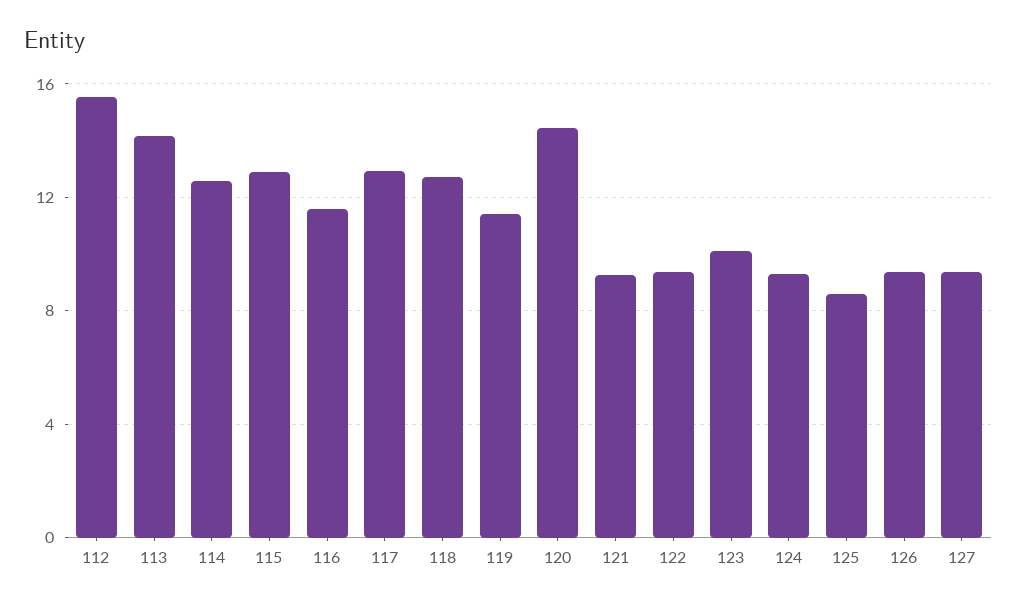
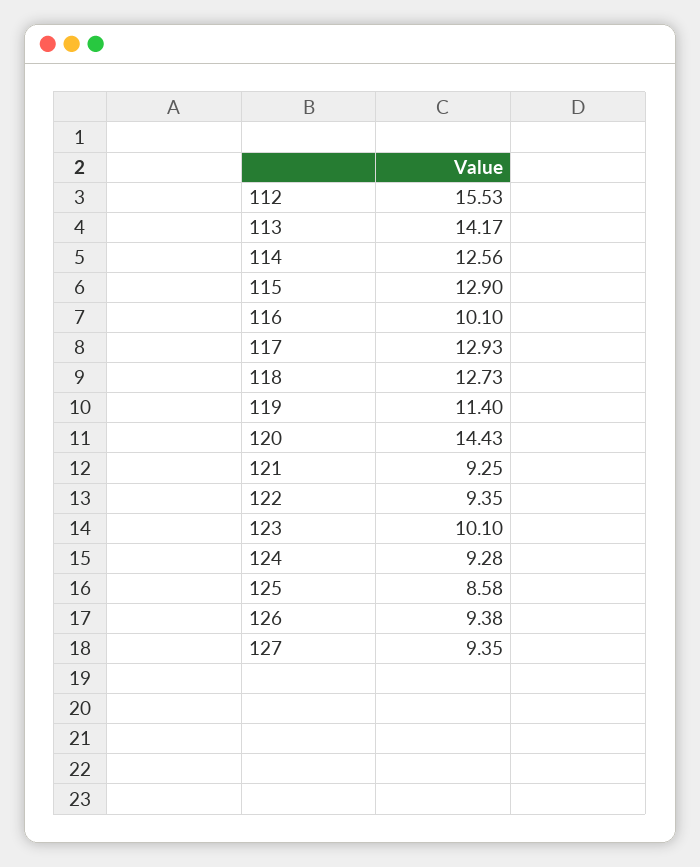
  {
    "112": 15.53,
    "113": 14.17,
    "114": 12.56,
    "115": 12.9,
-   "116": 11.5,
+   "116": 10.1,
    "117": 12.93,
    "118": 12.73,
    "119": 11.4,
    "120": 14.43,
    "121": 9.25,
    "122": 9.35,
    "123": 10.1,
    "124": 9.28,
    "125": 8.58,
    "126": 9.38,
    "127": 9.35
  }

